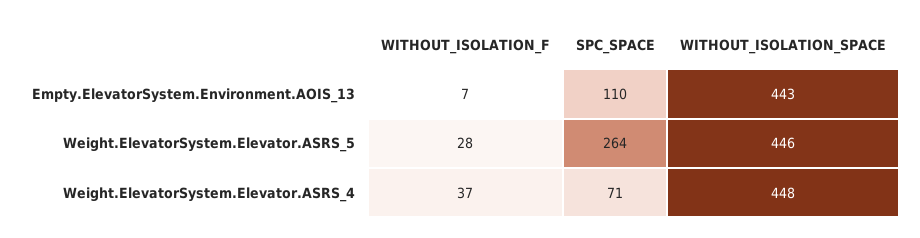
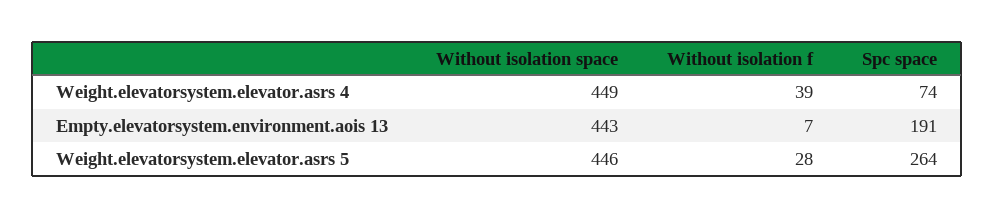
  {
    "WITHOUT_ISOLATION_F": {
      "Empty.ElevatorSystem.Environment.AOIS_13": 7,
      "Weight.ElevatorSystem.Elevator.ASRS_5": 28,
-     "Weight.ElevatorSystem.Elevator.ASRS_4": 37
+     "Weight.ElevatorSystem.Elevator.ASRS_4": 39
    },
    "SPC_SPACE": {
-     "Empty.ElevatorSystem.Environment.AOIS_13": 110,
+     "Empty.ElevatorSystem.Environment.AOIS_13": 191,
      "Weight.ElevatorSystem.Elevator.ASRS_5": 264,
-     "Weight.ElevatorSystem.Elevator.ASRS_4": 71
+     "Weight.ElevatorSystem.Elevator.ASRS_4": 74
    },
    "WITHOUT_ISOLATION_SPACE": {
      "Empty.ElevatorSystem.Environment.AOIS_13": 443,
      "Weight.ElevatorSystem.Elevator.ASRS_5": 446,
-     "Weight.ElevatorSystem.Elevator.ASRS_4": 448
+     "Weight.ElevatorSystem.Elevator.ASRS_4": 449
    }
  }

